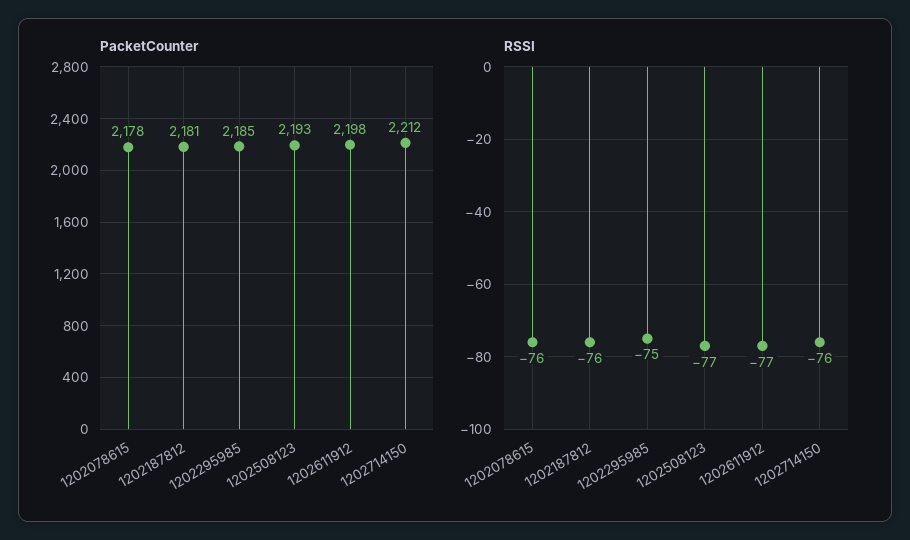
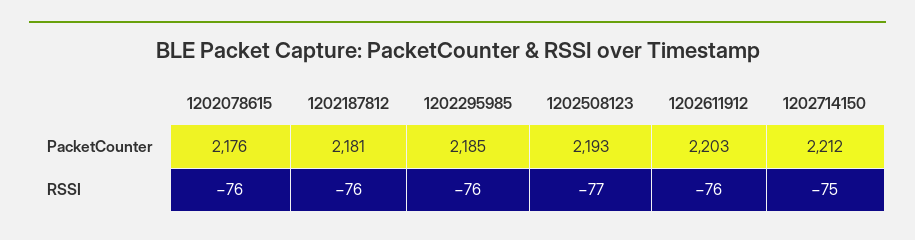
  {
    "PacketCounter": {
-     "1202078615": 2178,
+     "1202078615": 2176,
      "1202187812": 2181,
      "1202295985": 2185,
      "1202508123": 2193,
-     "1202611912": 2198,
+     "1202611912": 2203,
      "1202714150": 2212
    },
    "RSSI": {
      "1202078615": -76,
      "1202187812": -76,
-     "1202295985": -75,
+     "1202295985": -76,
      "1202508123": -77,
-     "1202611912": -77,
+     "1202611912": -76,
-     "1202714150": -76
+     "1202714150": -75
    }
  }

